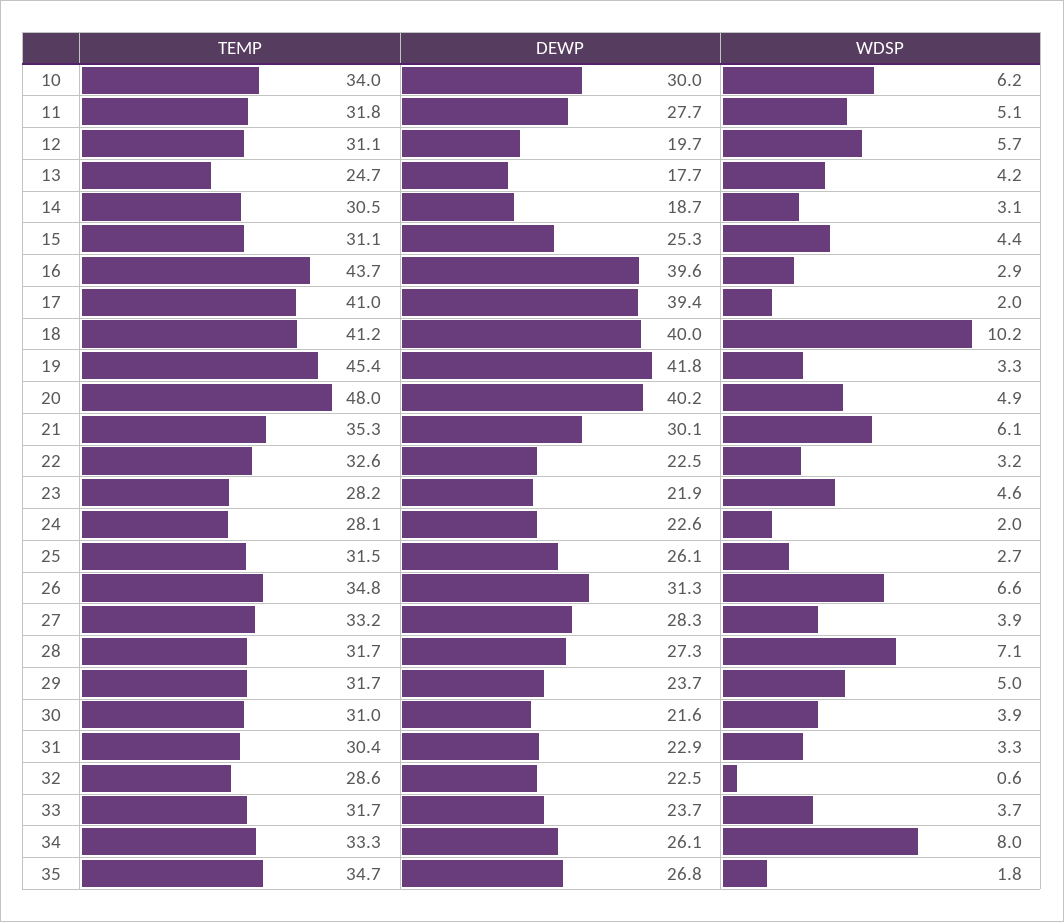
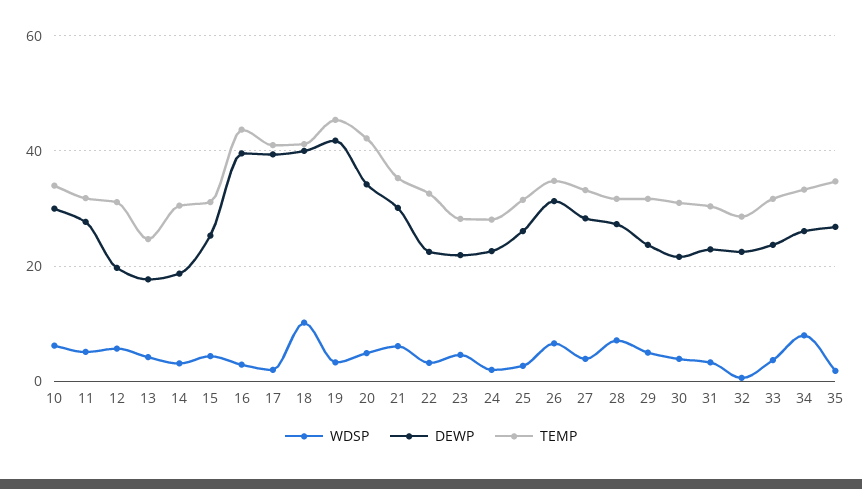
  {
    "TEMP": {
      "10": 34,
      "11": 31.8,
      "12": 31.1,
      "13": 24.7,
      "14": 30.5,
      "15": 31.1,
      "16": 43.7,
      "17": 41,
      "18": 41.2,
      "19": 45.4,
-     "20": 48,
+     "20": 42,
      "21": 35.3,
      "22": 32.6,
      "23": 28.2,
      "24": 28.1,
      "25": 31.5,
      "26": 34.8,
      "27": 33.2,
      "28": 31.7,
      "29": 31.7,
      "30": 31,
      "31": 30.4,
      "32": 28.6,
      "33": 31.7,
      "34": 33.3,
      "35": 34.7
    },
    "DEWP": {
      "10": 30,
      "11": 27.7,
      "12": 19.7,
      "13": 17.7,
      "14": 18.7,
      "15": 25.3,
      "16": 39.6,
      "17": 39.4,
      "18": 40,
      "19": 41.8,
-     "20": 40.2,
+     "20": 34,
      "21": 30.1,
      "22": 22.5,
      "23": 21.9,
      "24": 22.6,
      "25": 26.1,
      "26": 31.3,
      "27": 28.3,
      "28": 27.3,
      "29": 23.7,
      "30": 21.6,
      "31": 22.9,
      "32": 22.5,
      "33": 23.7,
      "34": 26.1,
      "35": 26.8
    },
    "WDSP": {
      "10": 6.2,
      "11": 5.1,
      "12": 5.7,
      "13": 4.2,
      "14": 3.1,
      "15": 4.4,
      "16": 2.9,
      "17": 2,
      "18": 10.2,
      "19": 3.3,
      "20": 4.9,
      "21": 6.1,
      "22": 3.2,
      "23": 4.6,
      "24": 2,
      "25": 2.7,
      "26": 6.6,
      "27": 3.9,
      "28": 7.1,
      "29": 5,
      "30": 3.9,
      "31": 3.3,
      "32": 0.6,
      "33": 3.7,
      "34": 8,
      "35": 1.8
    }
  }

